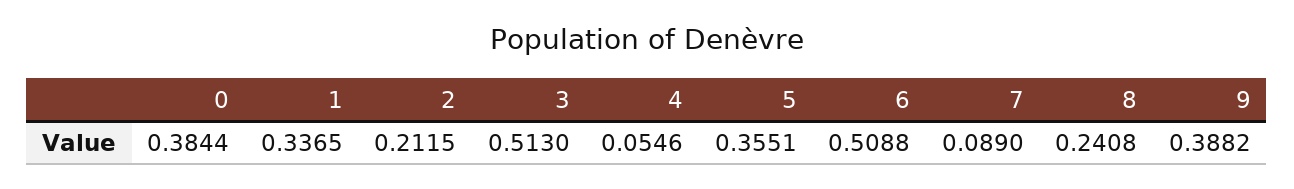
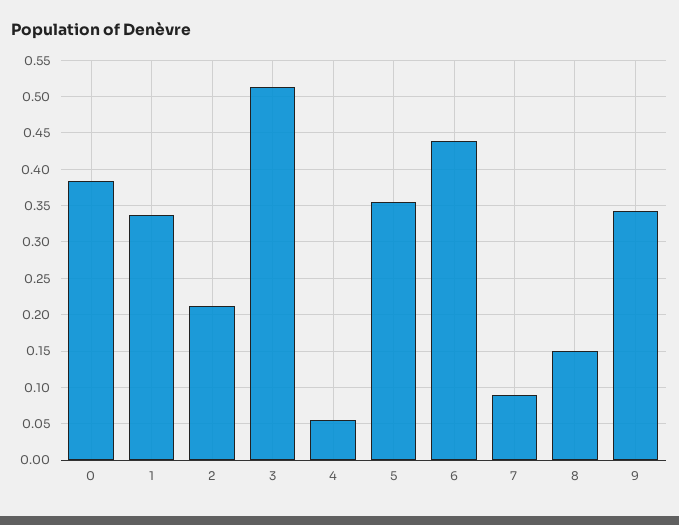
  {
    "0": 0.3844,
    "1": 0.3365,
    "2": 0.2115,
    "3": 0.513,
    "4": 0.0546,
    "5": 0.3551,
-   "6": 0.5088,
+   "6": 0.44,
    "7": 0.089,
-   "8": 0.2408,
+   "8": 0.15,
-   "9": 0.3882
+   "9": 0.34
  }

